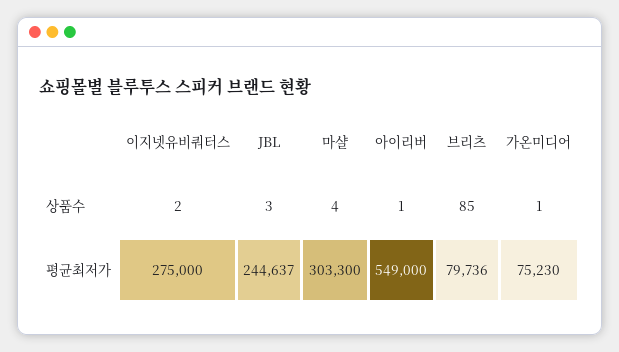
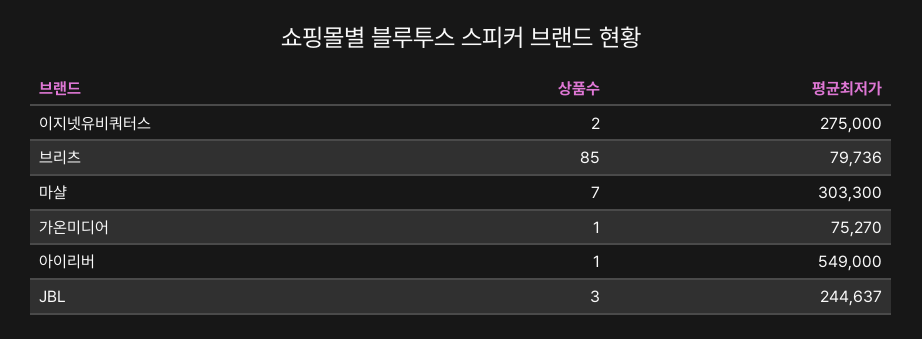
  {
    "이지넷유비쿼터스": {
      "상품수": 2,
      "평균최저가": 275000
    },
    "JBL": {
      "상품수": 3,
      "평균최저가": 244637
    },
    "마샬": {
-     "상품수": 4,
+     "상품수": 7,
      "평균최저가": 303300
    },
    "아이리버": {
      "상품수": 1,
      "평균최저가": 549000
    },
    "브리츠": {
      "상품수": 85,
      "평균최저가": 79736
    },
    "가온미디어": {
      "상품수": 1,
-     "평균최저가": 75230
+     "평균최저가": 75270
    }
  }

